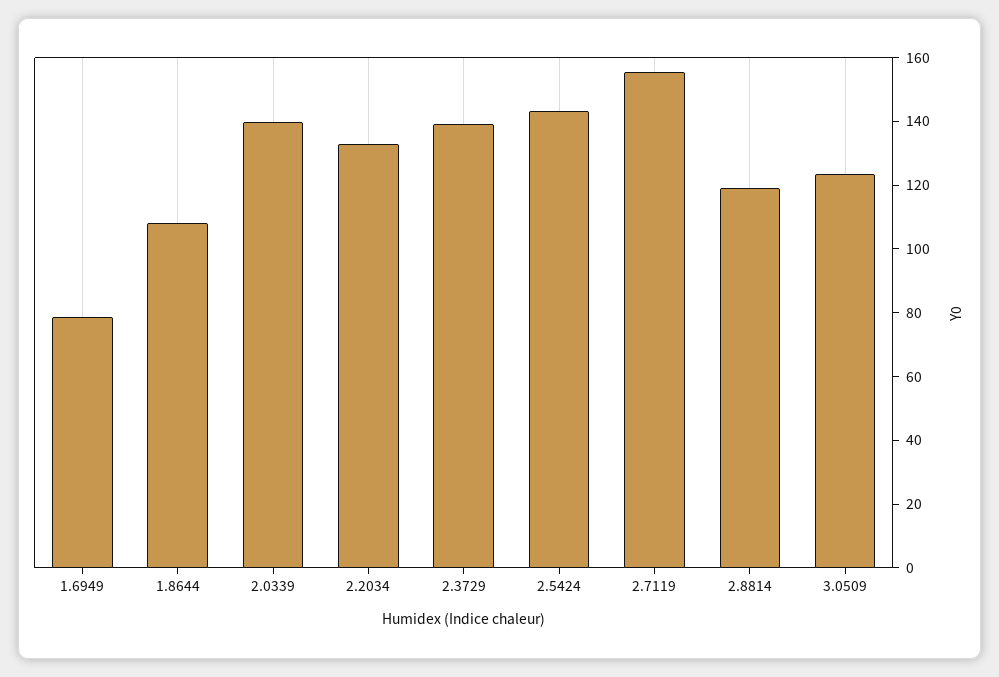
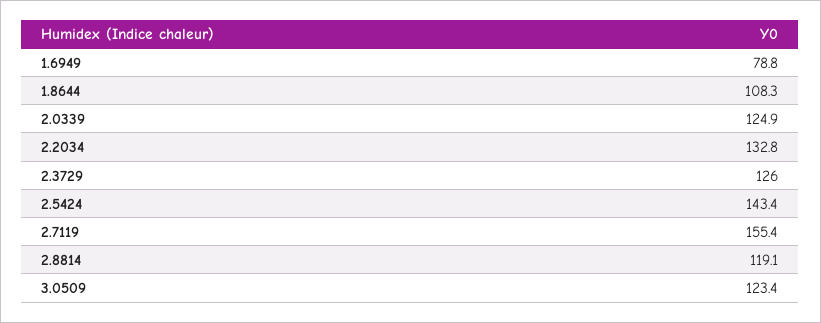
  {
    "1.6949": 78.8,
    "1.8644": 108.3,
-   "2.0339": 140,
+   "2.0339": 124.9,
    "2.2034": 132.8,
-   "2.3729": 140,
+   "2.3729": 126,
    "2.5424": 143.4,
    "2.7119": 155.4,
    "2.8814": 119.1,
    "3.0509": 123.4
  }

